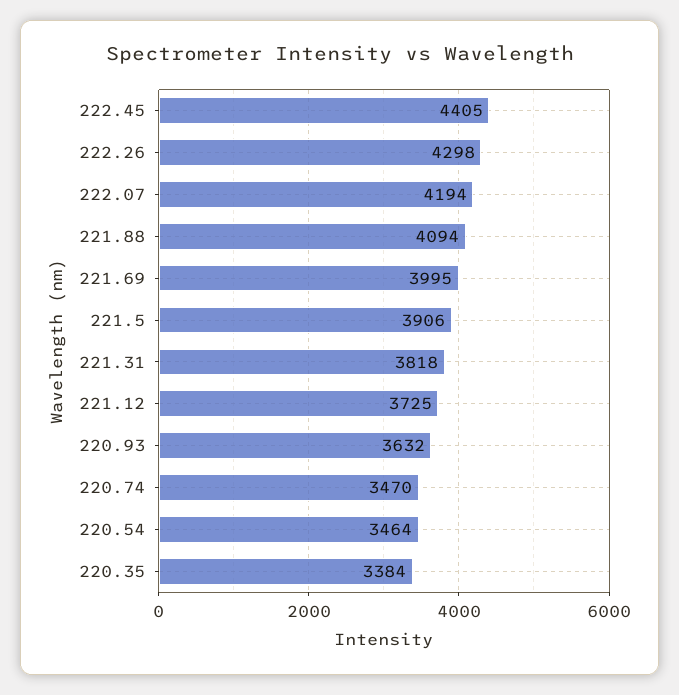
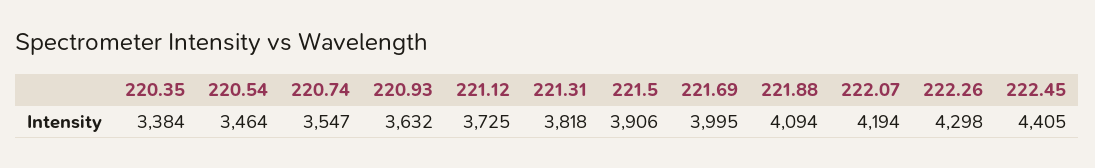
  {
    "222.45": 4405,
    "222.26": 4298,
    "222.07": 4194,
    "221.88": 4094,
    "221.69": 3995,
    "221.5": 3906,
    "221.31": 3818,
    "221.12": 3725,
    "220.93": 3632,
-   "220.74": 3470,
+   "220.74": 3547,
    "220.54": 3464,
    "220.35": 3384
  }

